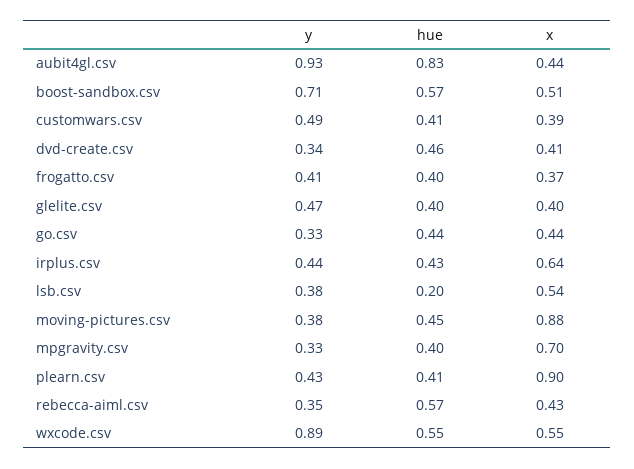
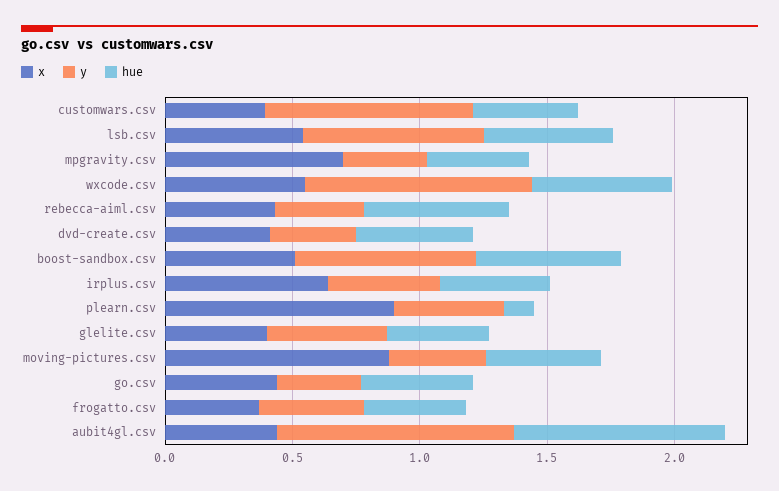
  {
    "y": {
      "aubit4gl.csv": 0.93,
      "boost-sandbox.csv": 0.71,
-     "customwars.csv": 0.49,
+     "customwars.csv": 0.8,
      "dvd-create.csv": 0.34,
      "frogatto.csv": 0.41,
      "glelite.csv": 0.47,
      "go.csv": 0.33,
      "irplus.csv": 0.44,
-     "lsb.csv": 0.38,
+     "lsb.csv": 0.7,
      "moving-pictures.csv": 0.38,
      "mpgravity.csv": 0.33,
      "plearn.csv": 0.43,
      "rebecca-aiml.csv": 0.35,
      "wxcode.csv": 0.89
    },
    "hue": {
      "aubit4gl.csv": 0.83,
      "boost-sandbox.csv": 0.57,
      "customwars.csv": 0.41,
      "dvd-create.csv": 0.46,
      "frogatto.csv": 0.4,
      "glelite.csv": 0.4,
      "go.csv": 0.44,
      "irplus.csv": 0.43,
-     "lsb.csv": 0.2,
+     "lsb.csv": 0.5,
      "moving-pictures.csv": 0.45,
      "mpgravity.csv": 0.4,
-     "plearn.csv": 0.41,
+     "plearn.csv": 0.1,
      "rebecca-aiml.csv": 0.57,
      "wxcode.csv": 0.55
    },
    "x": {
      "aubit4gl.csv": 0.44,
      "boost-sandbox.csv": 0.51,
      "customwars.csv": 0.39,
      "dvd-create.csv": 0.41,
      "frogatto.csv": 0.37,
      "glelite.csv": 0.4,
      "go.csv": 0.44,
      "irplus.csv": 0.64,
      "lsb.csv": 0.54,
      "moving-pictures.csv": 0.88,
      "mpgravity.csv": 0.7,
      "plearn.csv": 0.9,
      "rebecca-aiml.csv": 0.43,
      "wxcode.csv": 0.55
    }
  }

